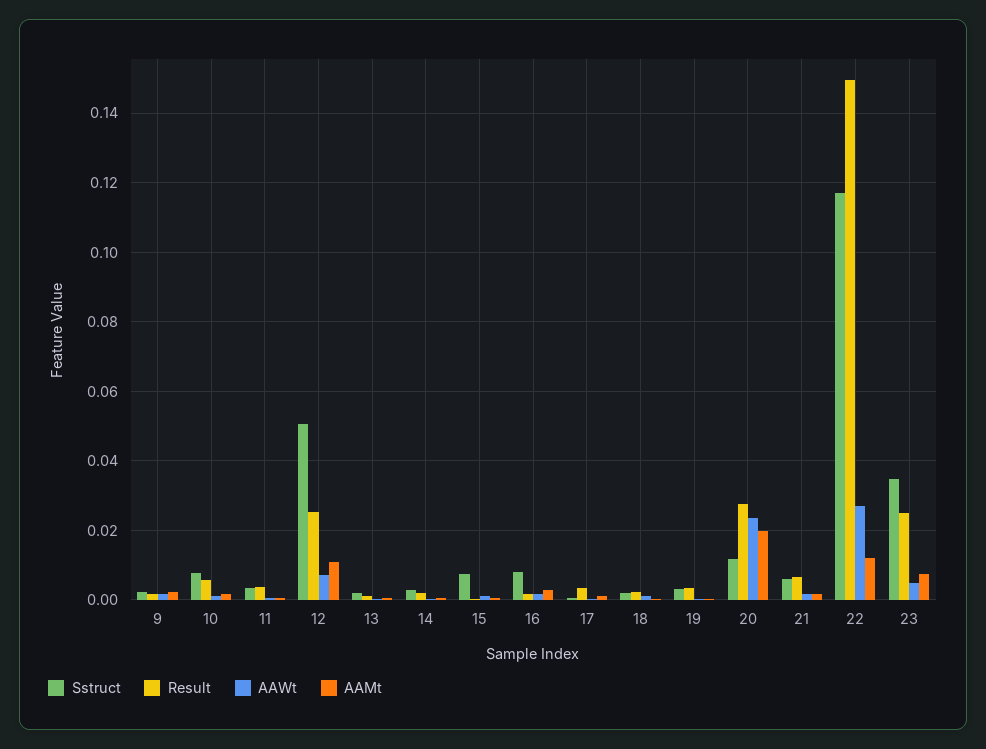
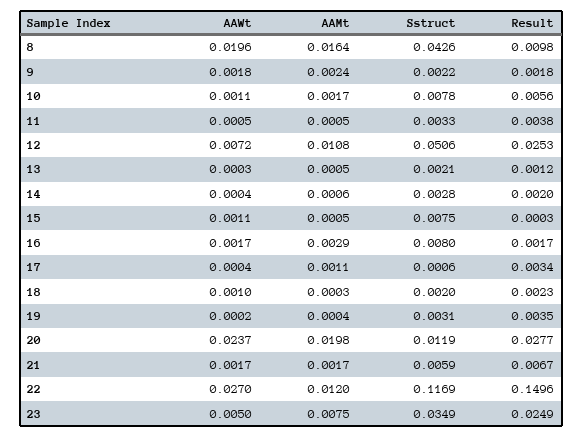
  {
    "Sstruct": {
      "9": 0.0022,
      "10": 0.0078,
      "11": 0.0033,
      "12": 0.0506,
      "13": 0.0021,
      "14": 0.0028,
      "15": 0.0075,
      "16": 0.008,
      "17": 0.0006,
      "18": 0.002,
      "19": 0.0031,
      "20": 0.0119,
      "21": 0.0059,
      "22": 0.1169,
-     "23": 0.0349
+     "23": 0.0349,
+     "8": 0.0426
    },
    "Result": {
      "9": 0.0018,
      "10": 0.0056,
      "11": 0.0038,
      "12": 0.0253,
      "13": 0.0012,
      "14": 0.002,
      "15": 0.0003,
      "16": 0.0017,
      "17": 0.0034,
      "18": 0.0023,
      "19": 0.0035,
      "20": 0.0277,
      "21": 0.0067,
      "22": 0.1496,
-     "23": 0.0249
+     "23": 0.0249,
+     "8": 0.0098
    },
    "AAWt": {
      "9": 0.0018,
      "10": 0.0011,
      "11": 0.0005,
      "12": 0.0072,
      "13": 0.0003,
      "14": 0.0004,
      "15": 0.0011,
      "16": 0.0017,
      "17": 0.0004,
      "18": 0.001,
      "19": 0.0002,
      "20": 0.0237,
      "21": 0.0017,
      "22": 0.027,
-     "23": 0.005
+     "23": 0.005,
+     "8": 0.0196
    },
    "AAMt": {
      "9": 0.0024,
      "10": 0.0017,
      "11": 0.0005,
      "12": 0.0108,
      "13": 0.0005,
      "14": 0.0006,
      "15": 0.0005,
      "16": 0.0029,
      "17": 0.0011,
      "18": 0.0003,
      "19": 0.0004,
      "20": 0.0198,
      "21": 0.0017,
      "22": 0.012,
-     "23": 0.0075
+     "23": 0.0075,
+     "8": 0.0164
    }
  }

